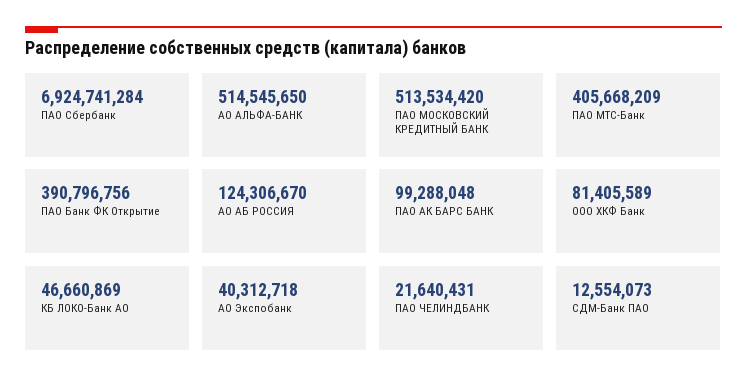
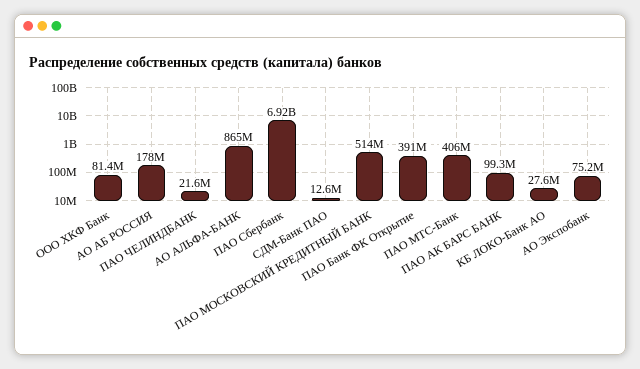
  {
    "ПАО Сбербанк": 6924741284,
-   "АО АЛЬФА-БАНК": 514545650,
+   "АО АЛЬФА-БАНК": 865000000,
    "ПАО МОСКОВСКИЙ КРЕДИТНЫЙ БАНК": 513534420,
    "ПАО МТС-Банк": 405668209,
    "ПАО Банк ФК Открытие": 390796756,
-   "АО АБ РОССИЯ": 124306670,
+   "АО АБ РОССИЯ": 178000000,
    "ПАО АК БАРС БАНК": 99288048,
    "ООО ХКФ Банк": 81405589,
-   "КБ ЛОКО-Банк АО": 46660869,
+   "КБ ЛОКО-Банк АО": 27600000,
-   "АО Экспобанк": 40312718,
+   "АО Экспобанк": 75200000,
    "ПАО ЧЕЛИНДБАНК": 21640431,
    "СДМ-Банк ПАО": 12554073
  }

